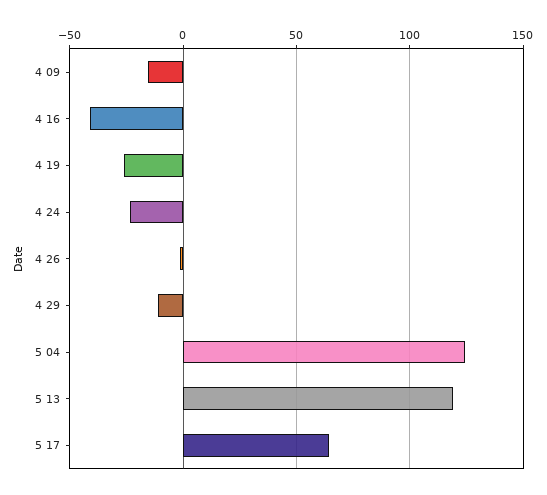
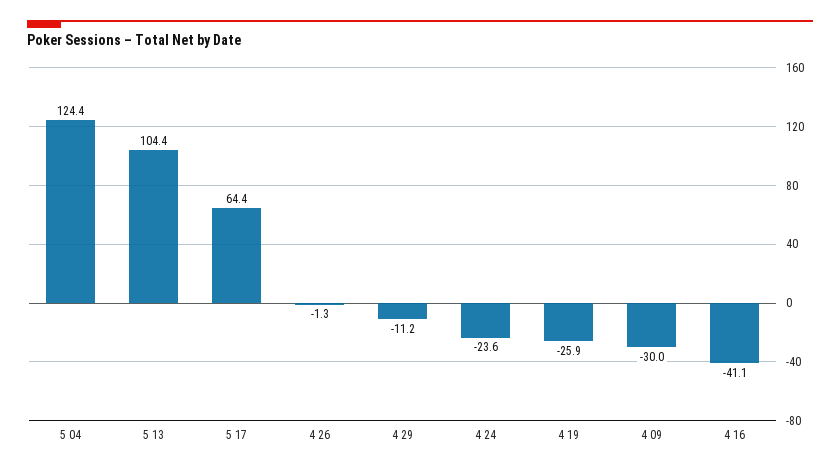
  {
-   "4 09": -15,
+   "4 09": -30,
    "4 16": -41.1,
    "4 19": -25.9,
    "4 24": -23.6,
    "4 26": -1.3,
    "4 29": -11.2,
    "5 04": 124.4,
-   "5 13": 120,
+   "5 13": 104.4,
    "5 17": 64.4
  }

